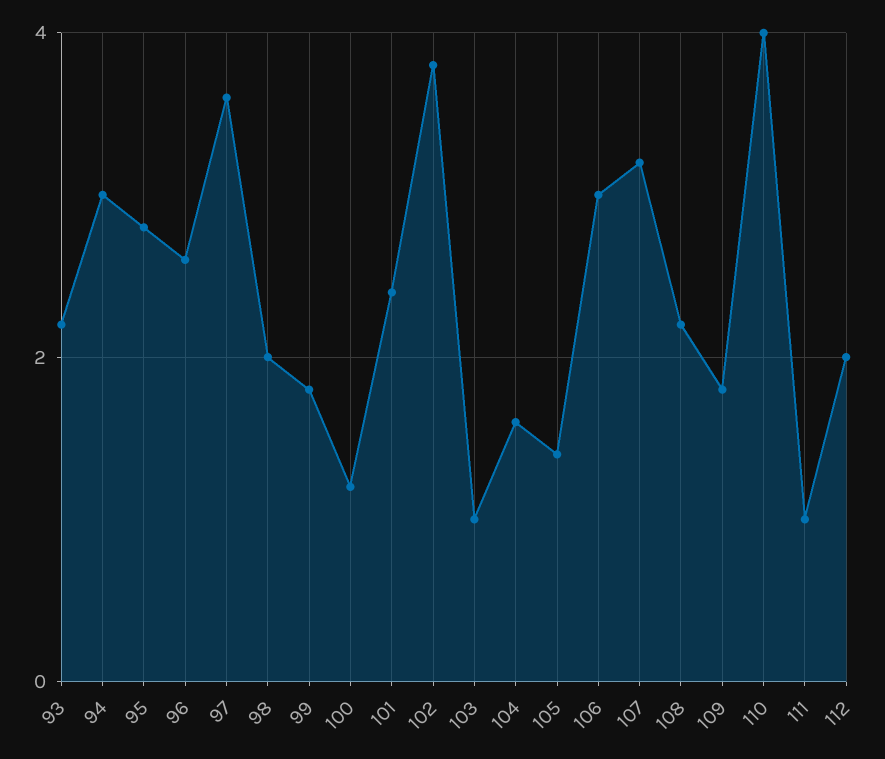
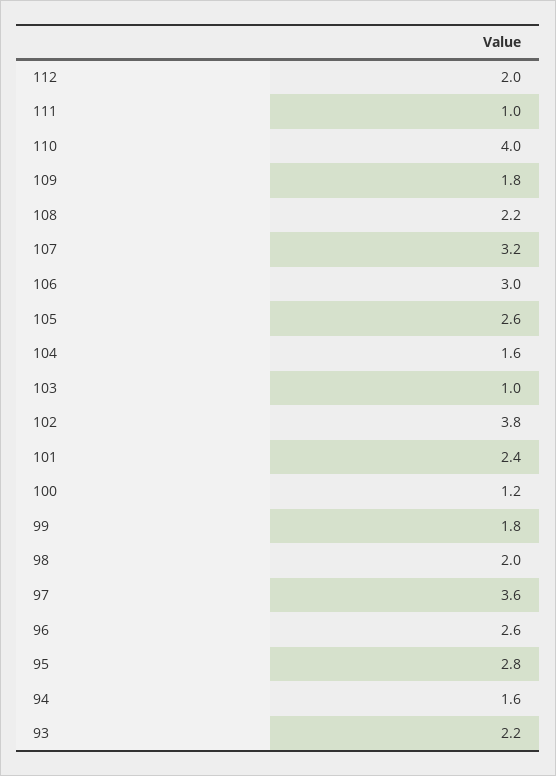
  {
    "93": 2.2,
-   "94": 3,
+   "94": 1.6,
    "95": 2.8,
    "96": 2.6,
    "97": 3.6,
    "98": 2,
    "99": 1.8,
    "100": 1.2,
    "101": 2.4,
    "102": 3.8,
    "103": 1,
    "104": 1.6,
-   "105": 1.5,
+   "105": 2.6,
    "106": 3,
    "107": 3.2,
    "108": 2.2,
    "109": 1.8,
    "110": 4,
    "111": 1,
    "112": 2
  }

